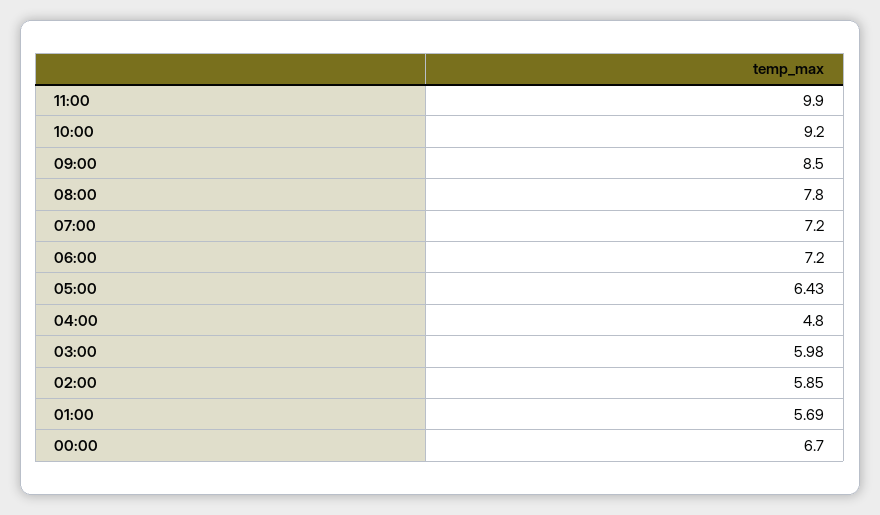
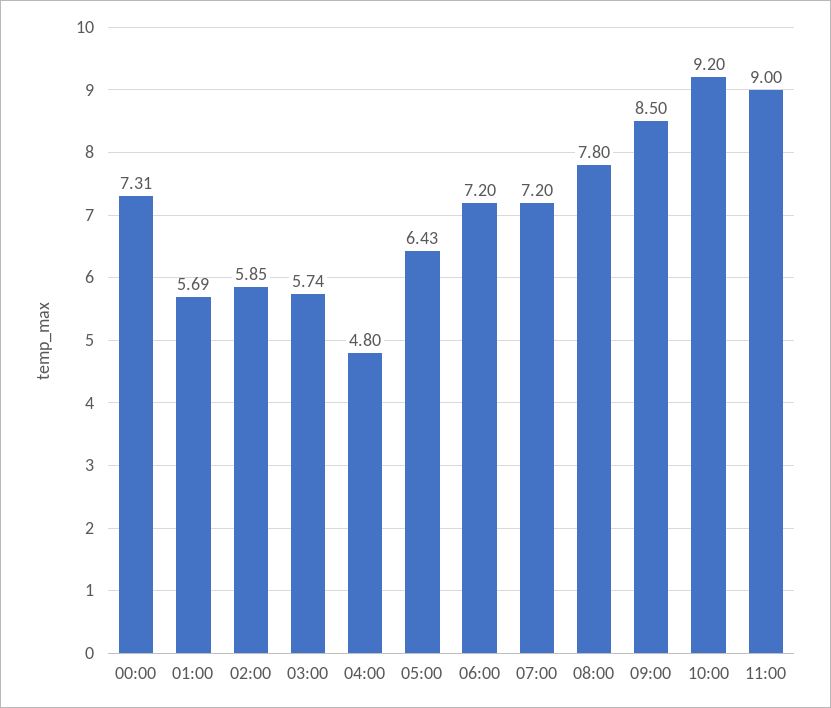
  {
-   "11:00": 9.9,
+   "11:00": 9,
    "10:00": 9.2,
    "09:00": 8.5,
    "08:00": 7.8,
    "07:00": 7.2,
    "06:00": 7.2,
    "05:00": 6.43,
    "04:00": 4.8,
-   "03:00": 5.98,
+   "03:00": 5.74,
    "02:00": 5.85,
    "01:00": 5.69,
-   "00:00": 6.7
+   "00:00": 7.31
  }

